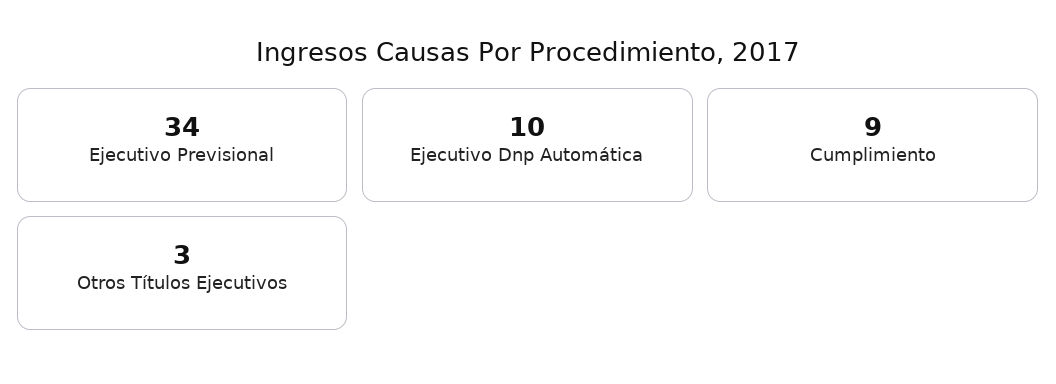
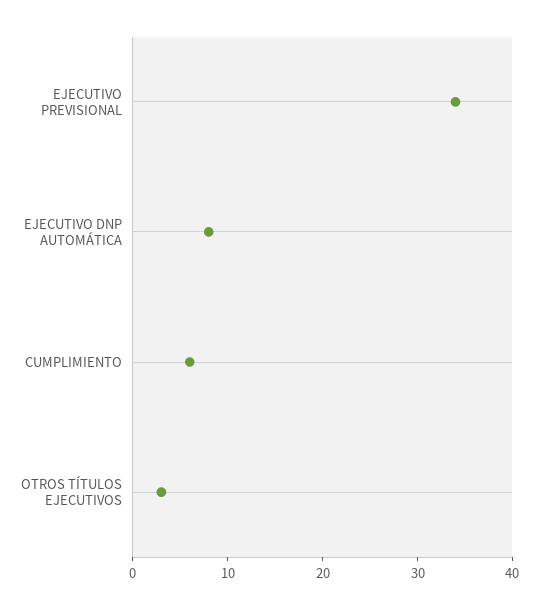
  {
    "Ejecutivo Previsional": 34,
-   "Ejecutivo Dnp Automática": 10,
+   "Ejecutivo Dnp Automática": 8,
-   "Cumplimiento": 9,
+   "Cumplimiento": 6,
    "Otros Títulos Ejecutivos": 3
  }

